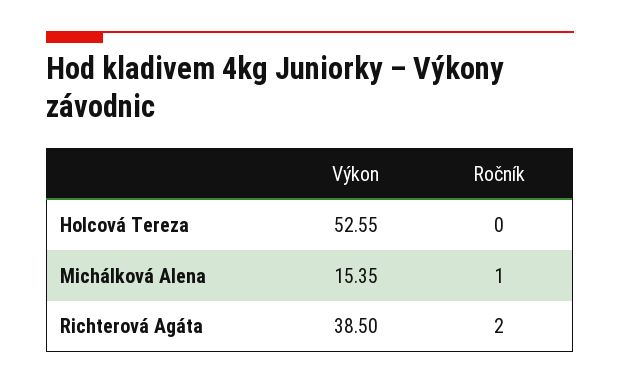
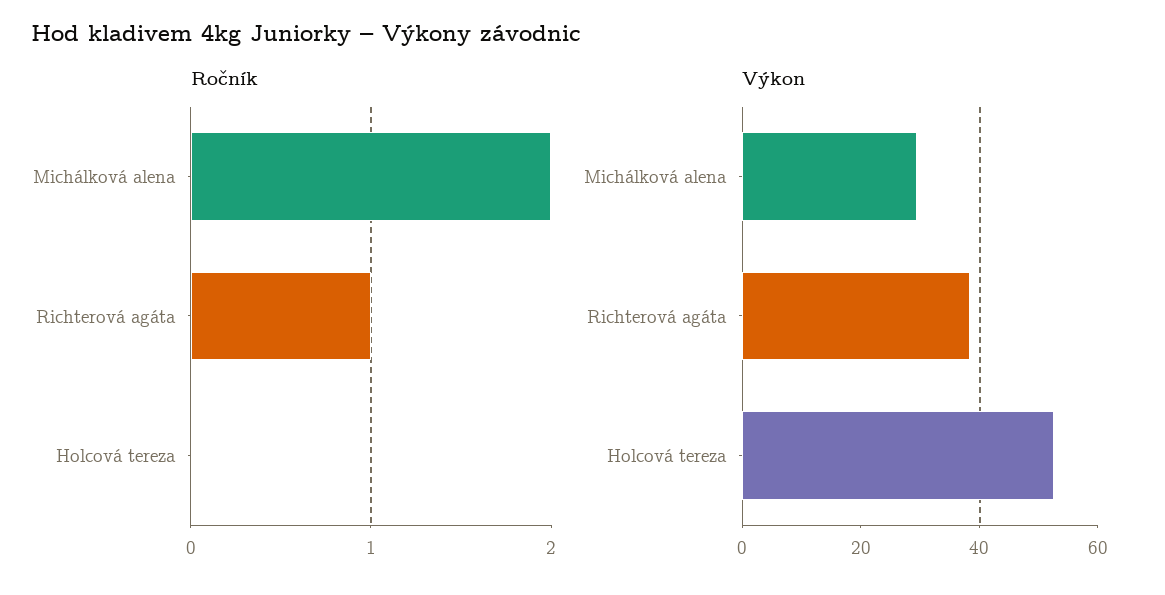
  {
    "Výkon": {
      "Holcová Tereza": 52.55,
-     "Michálková Alena": 15.35,
+     "Michálková Alena": 30,
      "Richterová Agáta": 38.5
    },
    "Ročník": {
      "Holcová Tereza": 0,
-     "Michálková Alena": 1,
+     "Michálková Alena": 2,
-     "Richterová Agáta": 2
+     "Richterová Agáta": 1
    }
  }

